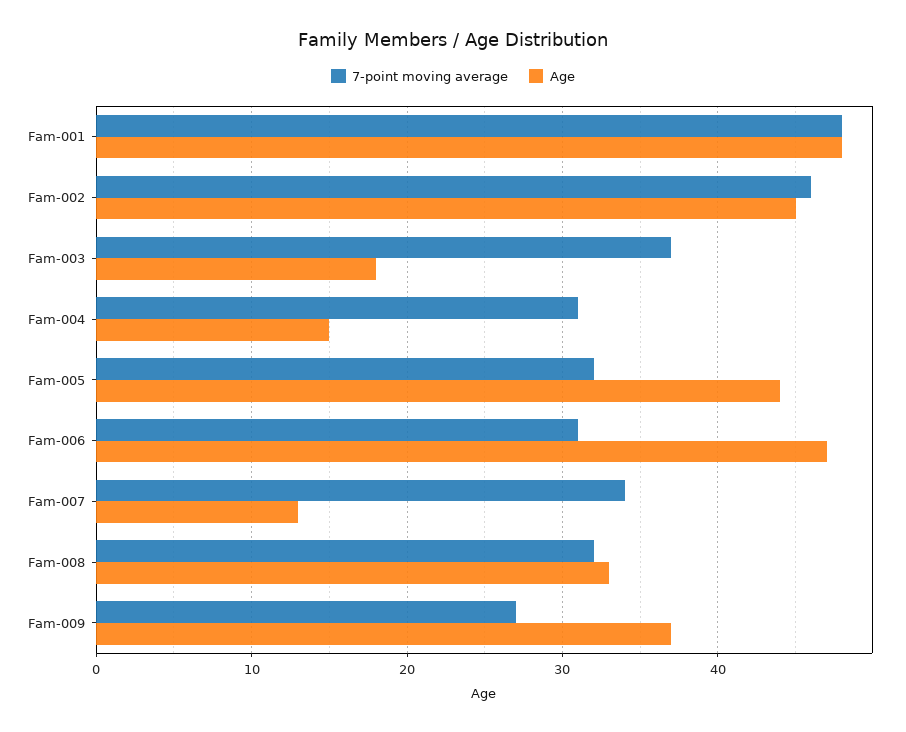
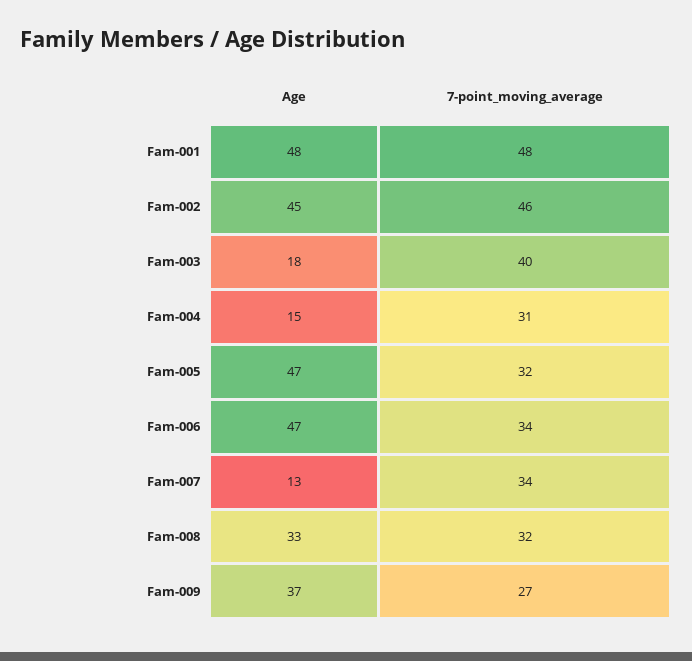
  {
    "7-point moving average": {
      "Fam-001": 48,
      "Fam-002": 46,
-     "Fam-003": 37,
+     "Fam-003": 40,
      "Fam-004": 31,
      "Fam-005": 32,
-     "Fam-006": 31,
+     "Fam-006": 34,
      "Fam-007": 34,
      "Fam-008": 32,
      "Fam-009": 27
    },
    "Age": {
      "Fam-001": 48,
      "Fam-002": 45,
      "Fam-003": 18,
      "Fam-004": 15,
-     "Fam-005": 44,
+     "Fam-005": 47,
      "Fam-006": 47,
      "Fam-007": 13,
      "Fam-008": 33,
      "Fam-009": 37
    }
  }

